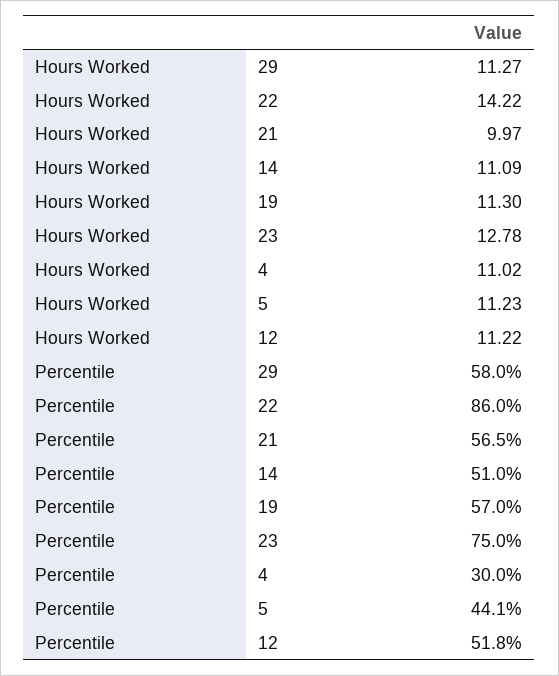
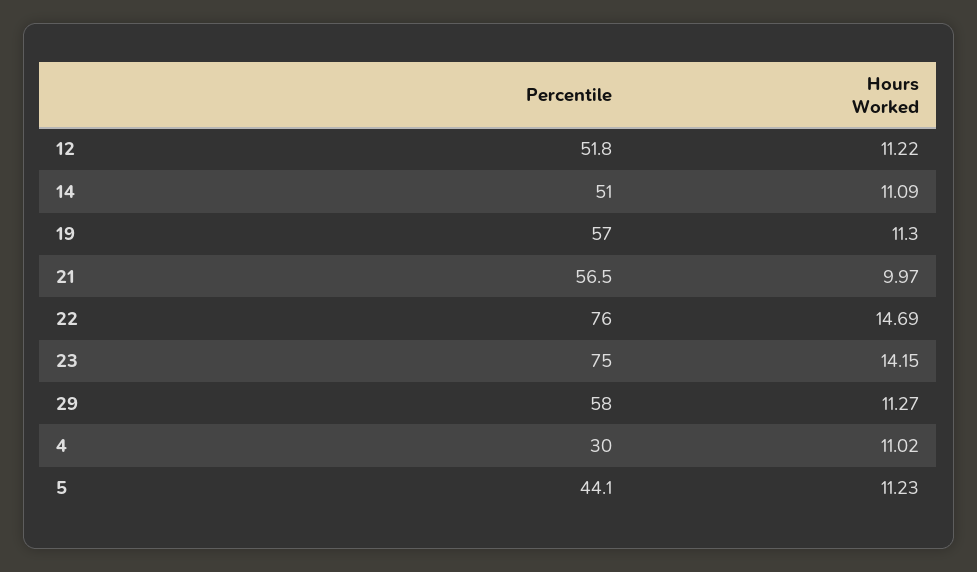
  {
    "Hours Worked": {
      "29": 11.27,
-     "22": 14.22,
+     "22": 14.69,
      "21": 9.97,
      "14": 11.09,
      "19": 11.3,
-     "23": 12.78,
+     "23": 14.15,
      "4": 11.02,
      "5": 11.23,
      "12": 11.22
    },
    "Percentile": {
      "29": 58,
-     "22": 86,
+     "22": 76,
      "21": 56.5,
      "14": 51,
      "19": 57,
      "23": 75,
      "4": 30,
      "5": 44.1,
      "12": 51.8
    }
  }

